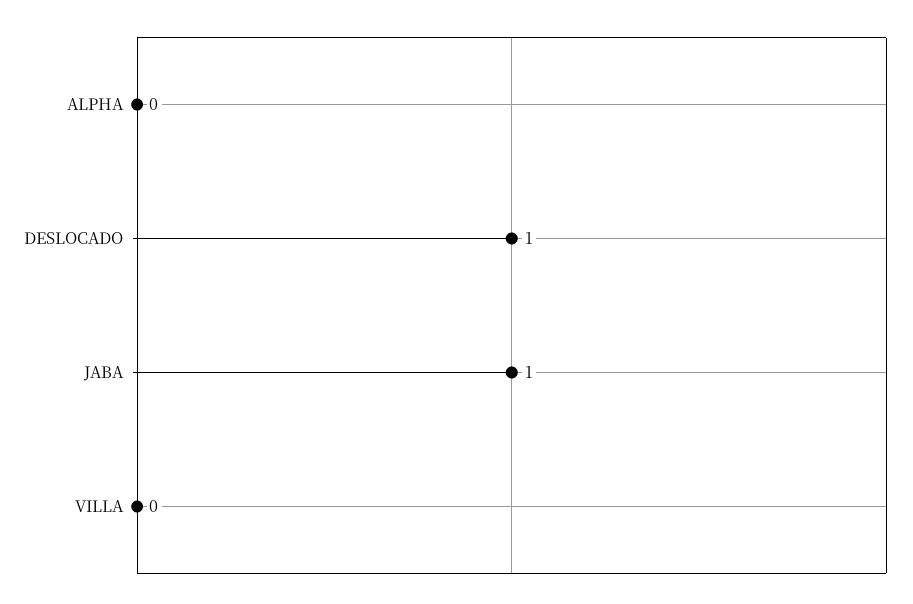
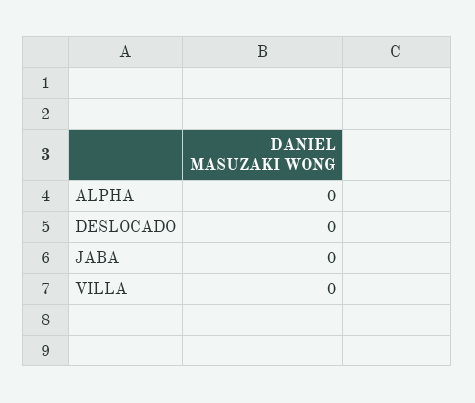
  {
    "ALPHA": 0,
-   "DESLOCADO": 1,
+   "DESLOCADO": 0,
-   "JABA": 1,
+   "JABA": 0,
    "VILLA": 0
  }

